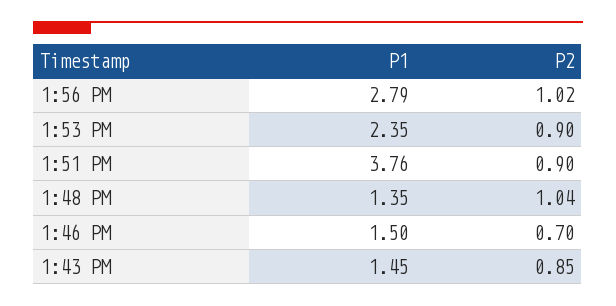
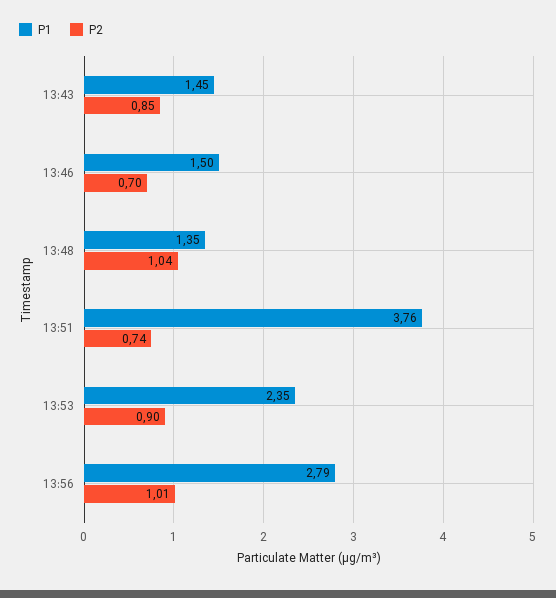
  {
    "P1": {
      "1:56 PM": 2.79,
      "1:53 PM": 2.35,
      "1:51 PM": 3.76,
      "1:48 PM": 1.35,
      "1:46 PM": 1.5,
      "1:43 PM": 1.45
    },
    "P2": {
-     "1:56 PM": 1.02,
+     "1:56 PM": 1.01,
      "1:53 PM": 0.9,
-     "1:51 PM": 0.9,
+     "1:51 PM": 0.74,
      "1:48 PM": 1.04,
      "1:46 PM": 0.7,
      "1:43 PM": 0.85
    }
  }

